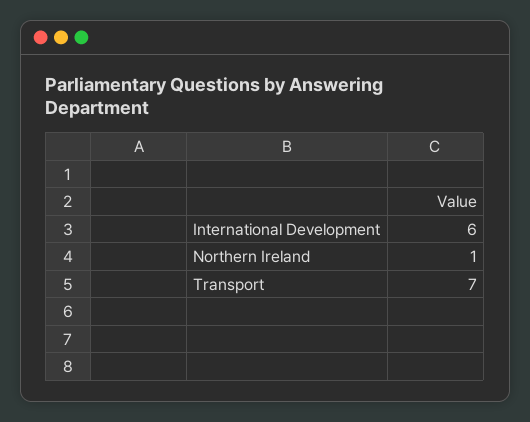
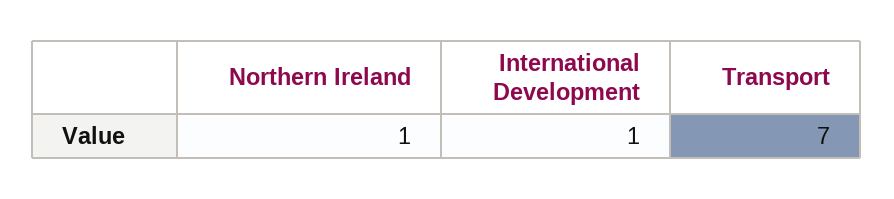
  {
-   "International Development": 6,
+   "International Development": 1,
    "Northern Ireland": 1,
    "Transport": 7
  }

